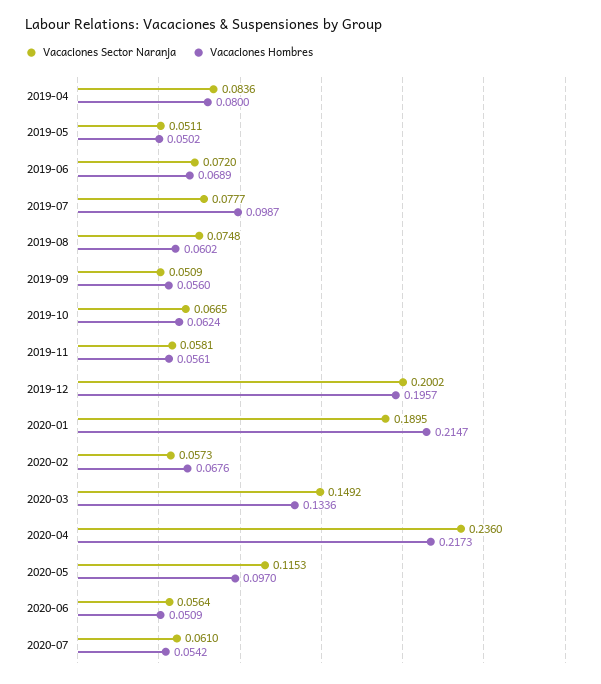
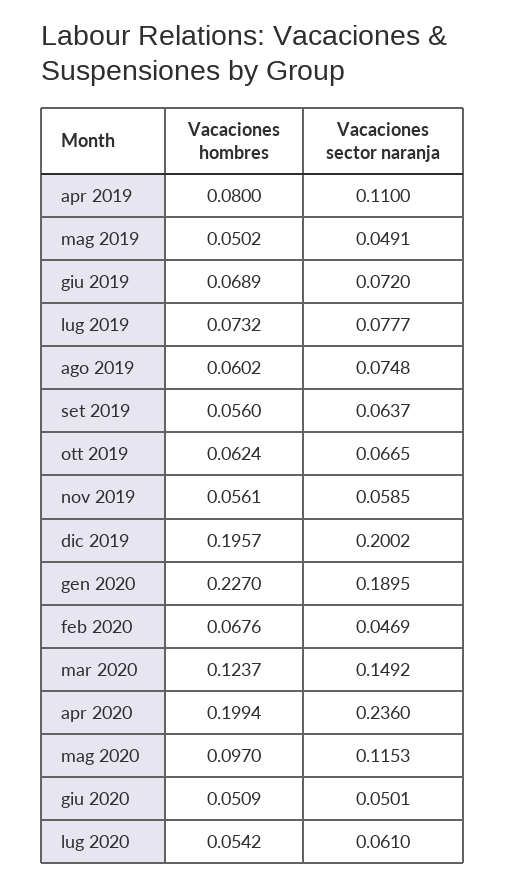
  {
    "Vacaciones Sector Naranja": {
-     "2019-04": 0.0836,
+     "2019-04": 0.11,
-     "2019-05": 0.0511,
+     "2019-05": 0.0491,
      "2019-06": 0.072,
      "2019-07": 0.0777,
      "2019-08": 0.0748,
-     "2019-09": 0.0509,
+     "2019-09": 0.0637,
      "2019-10": 0.0665,
-     "2019-11": 0.0581,
+     "2019-11": 0.0585,
      "2019-12": 0.2002,
      "2020-01": 0.1895,
-     "2020-02": 0.0573,
+     "2020-02": 0.0469,
      "2020-03": 0.1492,
      "2020-04": 0.236,
      "2020-05": 0.1153,
-     "2020-06": 0.0564,
+     "2020-06": 0.0501,
      "2020-07": 0.061
    },
    "Vacaciones Hombres": {
      "2019-04": 0.08,
      "2019-05": 0.0502,
      "2019-06": 0.0689,
-     "2019-07": 0.0987,
+     "2019-07": 0.0732,
      "2019-08": 0.0602,
      "2019-09": 0.056,
      "2019-10": 0.0624,
      "2019-11": 0.0561,
      "2019-12": 0.1957,
-     "2020-01": 0.2147,
+     "2020-01": 0.227,
      "2020-02": 0.0676,
-     "2020-03": 0.1336,
+     "2020-03": 0.1237,
-     "2020-04": 0.2173,
+     "2020-04": 0.1994,
      "2020-05": 0.097,
      "2020-06": 0.0509,
      "2020-07": 0.0542
    }
  }

